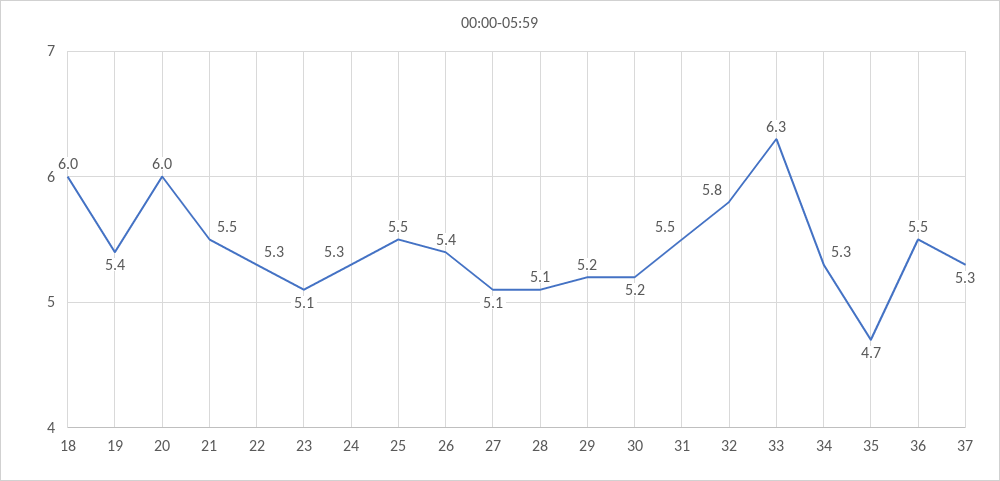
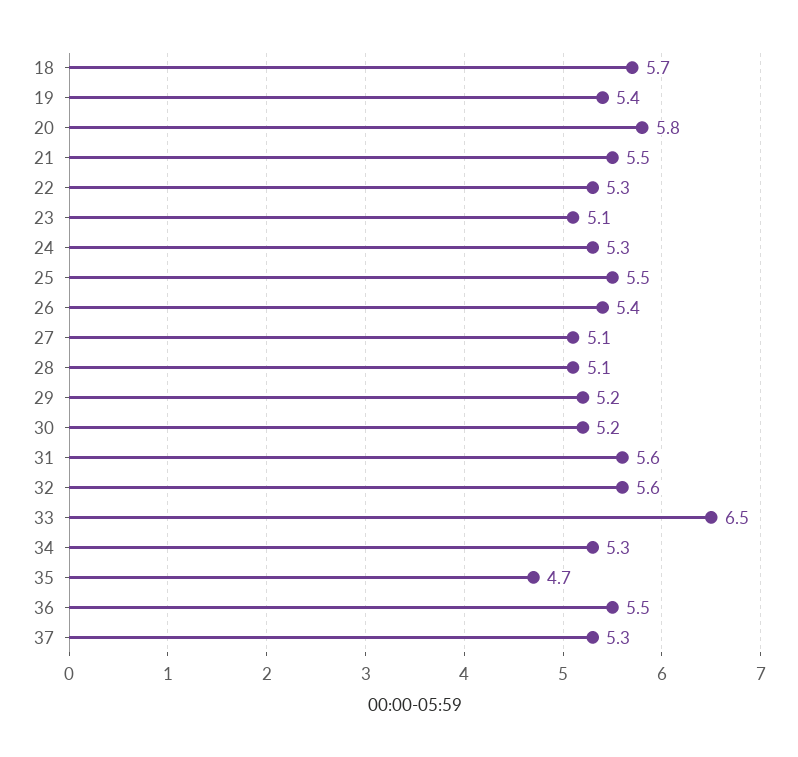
  {
-   "18": 6,
+   "18": 5.7,
    "19": 5.4,
-   "20": 6,
+   "20": 5.8,
    "21": 5.5,
    "22": 5.3,
    "23": 5.1,
    "24": 5.3,
    "25": 5.5,
    "26": 5.4,
    "27": 5.1,
    "28": 5.1,
    "29": 5.2,
    "30": 5.2,
-   "31": 5.5,
+   "31": 5.6,
-   "32": 5.8,
+   "32": 5.6,
-   "33": 6.3,
+   "33": 6.5,
    "34": 5.3,
    "35": 4.7,
    "36": 5.5,
    "37": 5.3
  }

